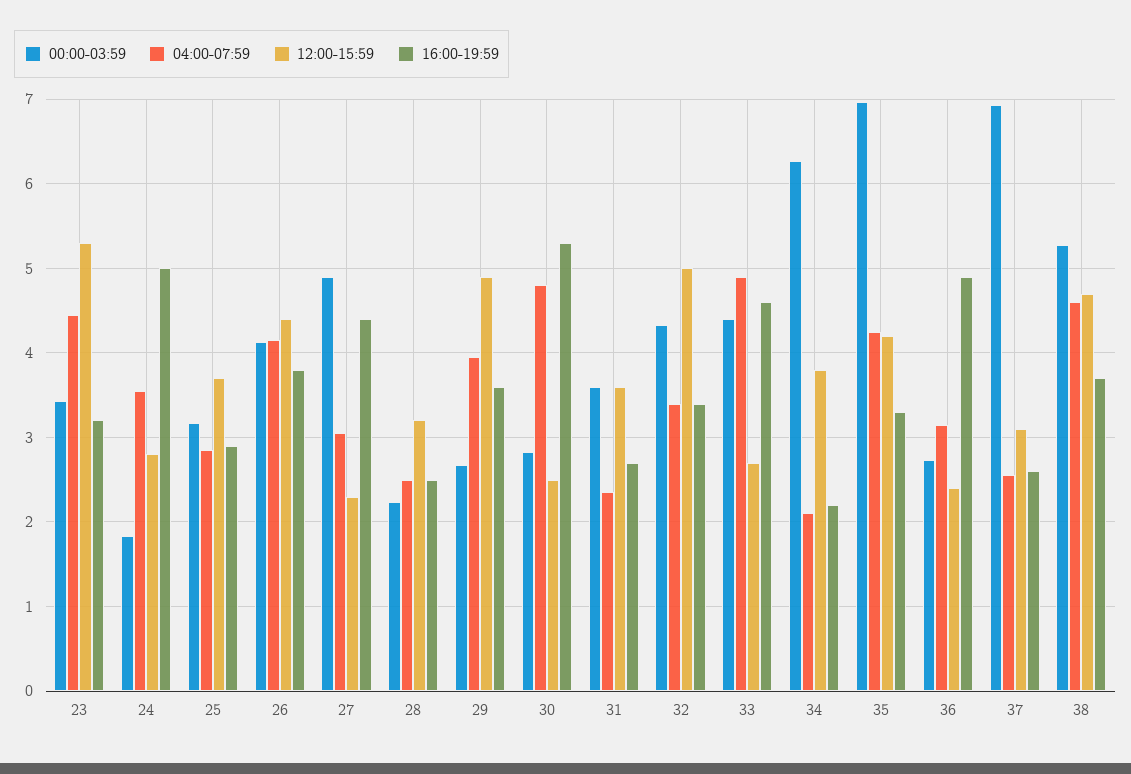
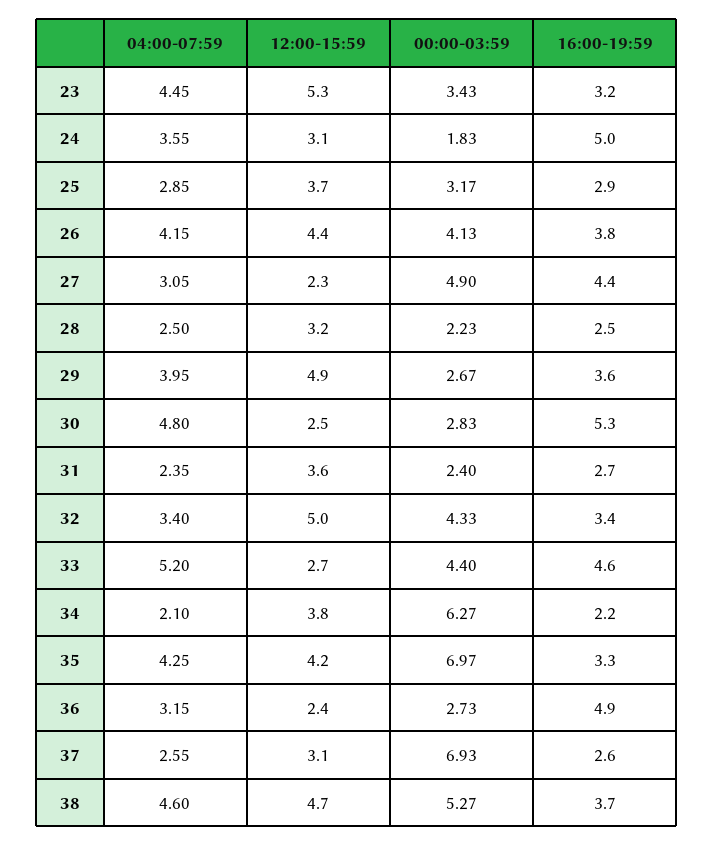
  {
    "00:00-03:59": {
      "23": 3.43,
      "24": 1.83,
      "25": 3.17,
      "26": 4.13,
      "27": 4.9,
      "28": 2.23,
      "29": 2.67,
      "30": 2.83,
-     "31": 3.6,
+     "31": 2.4,
      "32": 4.33,
      "33": 4.4,
      "34": 6.27,
      "35": 6.97,
      "36": 2.73,
      "37": 6.93,
      "38": 5.27
    },
    "04:00-07:59": {
      "23": 4.45,
      "24": 3.55,
      "25": 2.85,
      "26": 4.15,
      "27": 3.05,
      "28": 2.5,
      "29": 3.95,
      "30": 4.8,
      "31": 2.35,
      "32": 3.4,
-     "33": 4.9,
+     "33": 5.2,
      "34": 2.1,
      "35": 4.25,
      "36": 3.15,
      "37": 2.55,
      "38": 4.6
    },
    "12:00-15:59": {
      "23": 5.3,
-     "24": 2.8,
+     "24": 3.1,
      "25": 3.7,
      "26": 4.4,
      "27": 2.3,
      "28": 3.2,
      "29": 4.9,
      "30": 2.5,
      "31": 3.6,
      "32": 5,
      "33": 2.7,
      "34": 3.8,
      "35": 4.2,
      "36": 2.4,
      "37": 3.1,
      "38": 4.7
    },
    "16:00-19:59": {
      "23": 3.2,
      "24": 5,
      "25": 2.9,
      "26": 3.8,
      "27": 4.4,
      "28": 2.5,
      "29": 3.6,
      "30": 5.3,
      "31": 2.7,
      "32": 3.4,
      "33": 4.6,
      "34": 2.2,
      "35": 3.3,
      "36": 4.9,
      "37": 2.6,
      "38": 3.7
    }
  }

